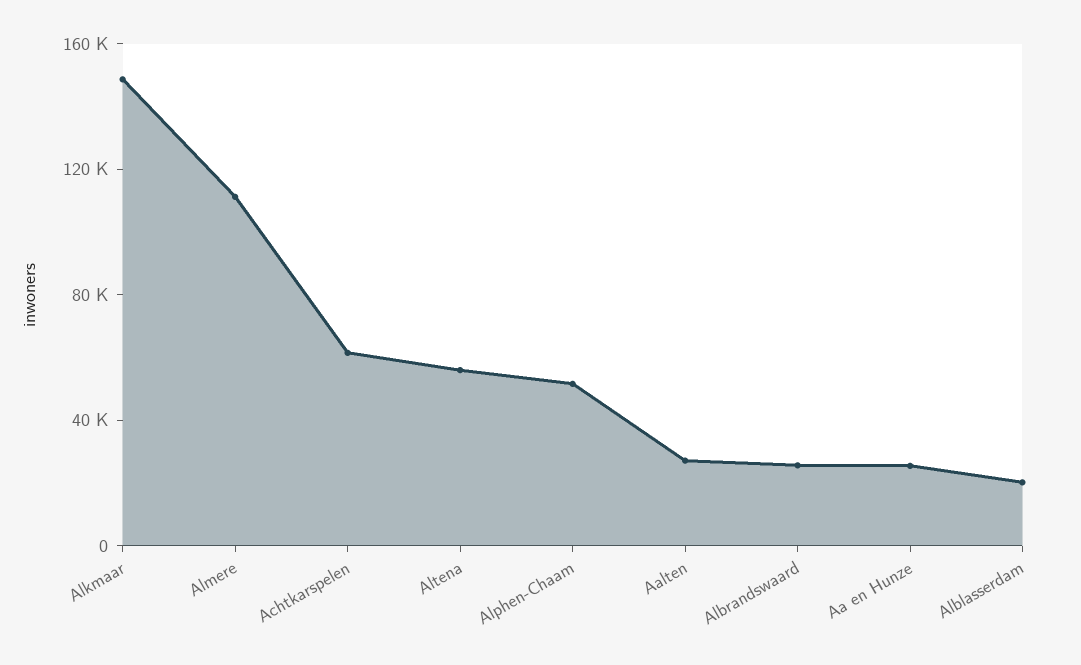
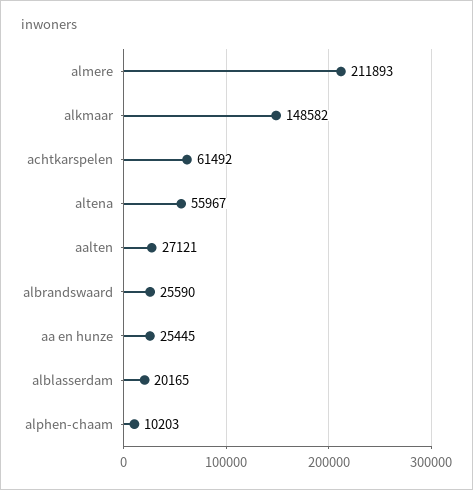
  {
    "Alkmaar": 148582,
-   "Almere": 110000,
+   "Almere": 211893,
    "Achtkarspelen": 61492,
    "Altena": 55967,
-   "Alphen-Chaam": 50000,
+   "Alphen-Chaam": 10203,
    "Aalten": 27121,
    "Albrandswaard": 25590,
    "Aa en Hunze": 25445,
    "Alblasserdam": 20165
  }

